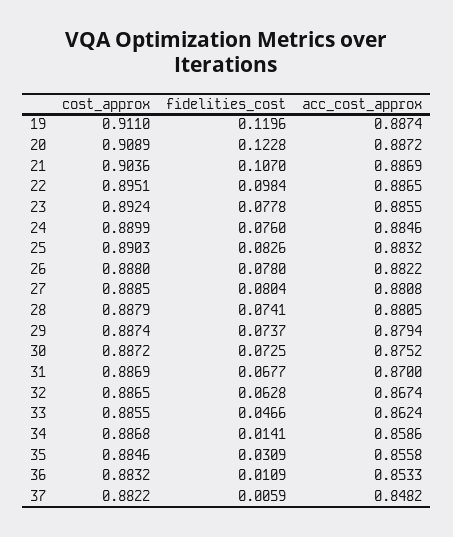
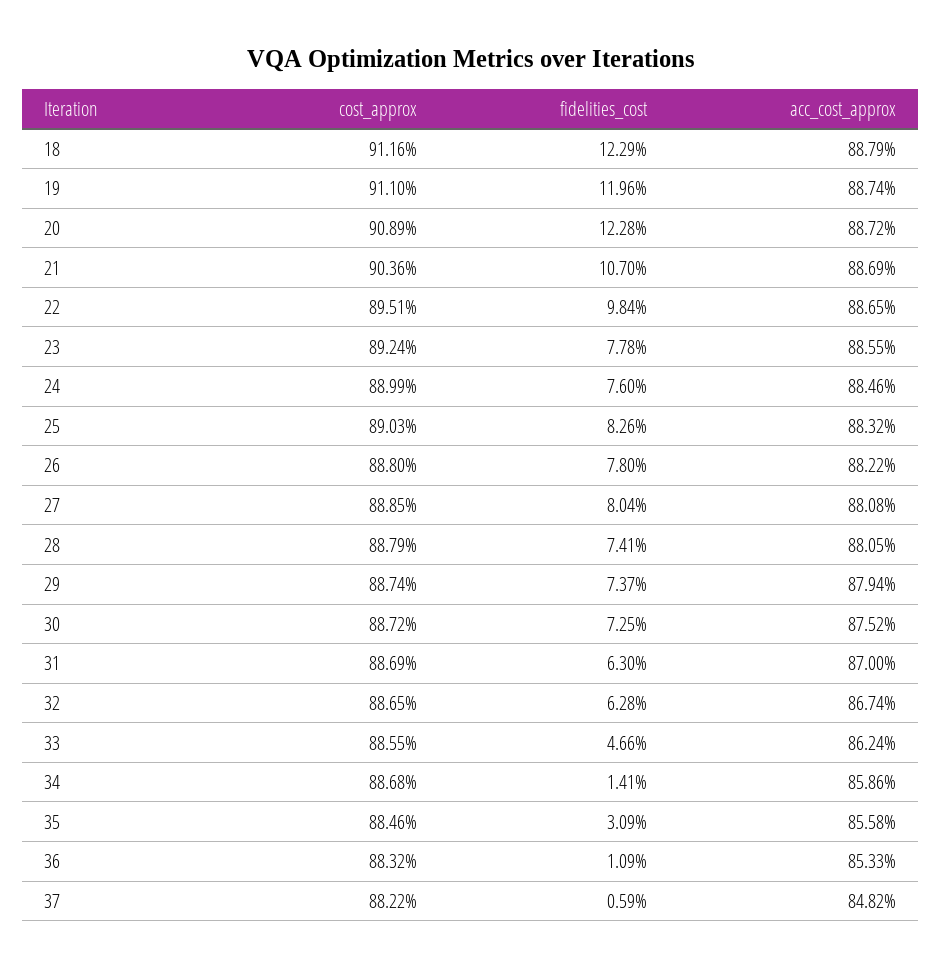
  {
    "cost_approx": {
      "19": 0.911,
      "20": 0.9089,
      "21": 0.9036,
      "22": 0.8951,
      "23": 0.8924,
      "24": 0.8899,
      "25": 0.8903,
      "26": 0.888,
      "27": 0.8885,
      "28": 0.8879,
      "29": 0.8874,
      "30": 0.8872,
      "31": 0.8869,
      "32": 0.8865,
      "33": 0.8855,
      "34": 0.8868,
      "35": 0.8846,
      "36": 0.8832,
-     "37": 0.8822
+     "37": 0.8822,
+     "18": 0.9116
    },
    "fidelities_cost": {
      "19": 0.1196,
      "20": 0.1228,
      "21": 0.107,
      "22": 0.0984,
      "23": 0.0778,
      "24": 0.076,
      "25": 0.0826,
      "26": 0.078,
      "27": 0.0804,
      "28": 0.0741,
      "29": 0.0737,
      "30": 0.0725,
-     "31": 0.0677,
+     "31": 0.063,
      "32": 0.0628,
      "33": 0.0466,
      "34": 0.0141,
      "35": 0.0309,
      "36": 0.0109,
-     "37": 0.0059
+     "37": 0.0059,
+     "18": 0.1229
    },
    "acc_cost_approx": {
      "19": 0.8874,
      "20": 0.8872,
      "21": 0.8869,
      "22": 0.8865,
      "23": 0.8855,
      "24": 0.8846,
      "25": 0.8832,
      "26": 0.8822,
      "27": 0.8808,
      "28": 0.8805,
      "29": 0.8794,
      "30": 0.8752,
      "31": 0.87,
      "32": 0.8674,
      "33": 0.8624,
      "34": 0.8586,
      "35": 0.8558,
      "36": 0.8533,
-     "37": 0.8482
+     "37": 0.8482,
+     "18": 0.8879
    }
  }

